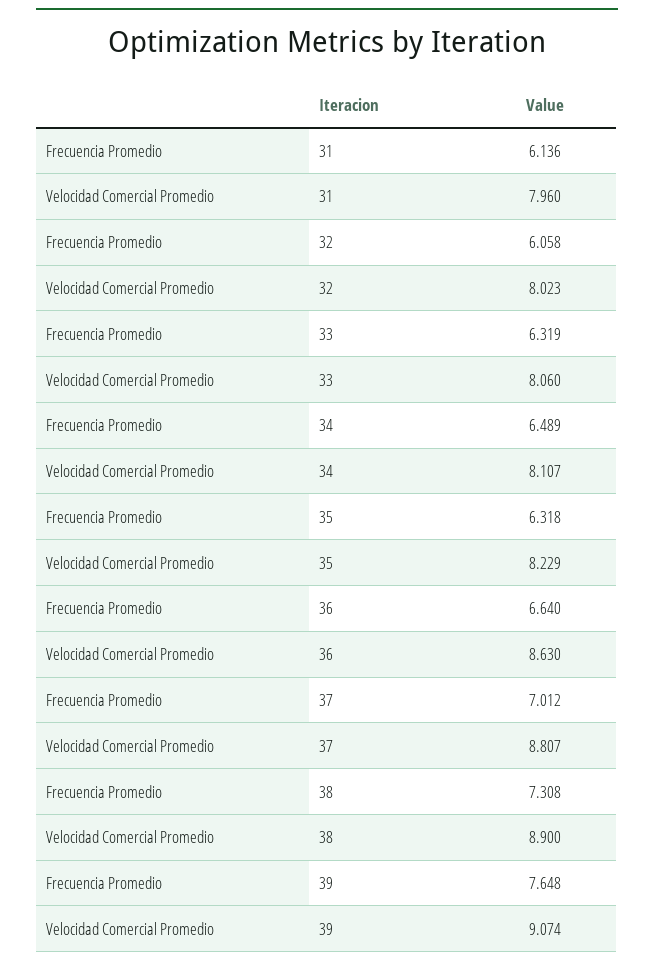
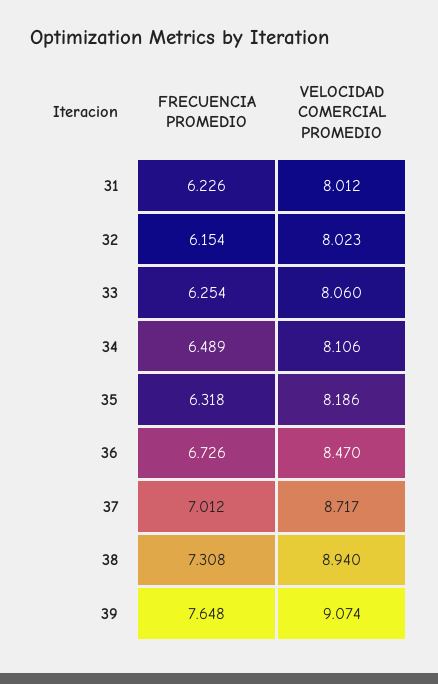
  {
    "Frecuencia Promedio": {
-     "31": 6.136,
+     "31": 6.226,
-     "32": 6.058,
+     "32": 6.154,
-     "33": 6.319,
+     "33": 6.254,
      "34": 6.489,
      "35": 6.318,
-     "36": 6.64,
+     "36": 6.726,
      "37": 7.012,
      "38": 7.308,
      "39": 7.648
    },
    "Velocidad Comercial Promedio": {
-     "31": 7.96,
+     "31": 8.012,
      "32": 8.023,
      "33": 8.06,
-     "34": 8.107,
+     "34": 8.106,
-     "35": 8.229,
+     "35": 8.186,
-     "36": 8.63,
+     "36": 8.47,
-     "37": 8.807,
+     "37": 8.717,
-     "38": 8.9,
+     "38": 8.94,
      "39": 9.074
    }
  }

